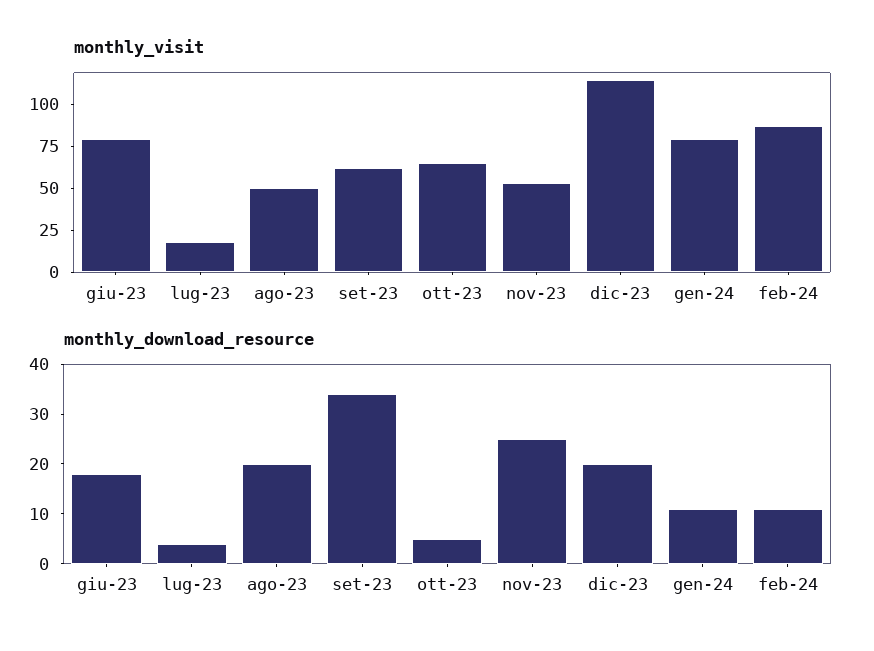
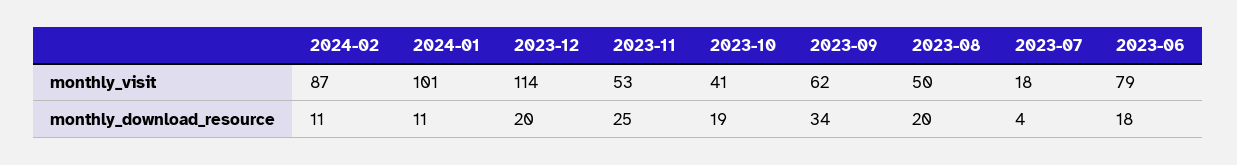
  {
    "monthly_visit": {
      "giu-23": 79,
      "lug-23": 18,
      "ago-23": 50,
      "set-23": 62,
-     "ott-23": 65,
+     "ott-23": 41,
      "nov-23": 53,
      "dic-23": 114,
-     "gen-24": 80,
+     "gen-24": 101,
      "feb-24": 87
    },
    "monthly_download_resource": {
      "giu-23": 18,
      "lug-23": 4,
      "ago-23": 20,
      "set-23": 34,
-     "ott-23": 5,
+     "ott-23": 19,
      "nov-23": 25,
      "dic-23": 20,
      "gen-24": 11,
      "feb-24": 11
    }
  }

